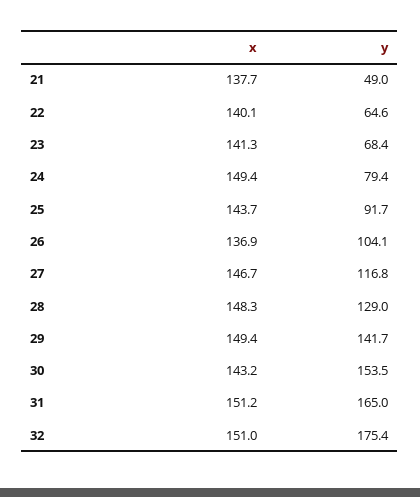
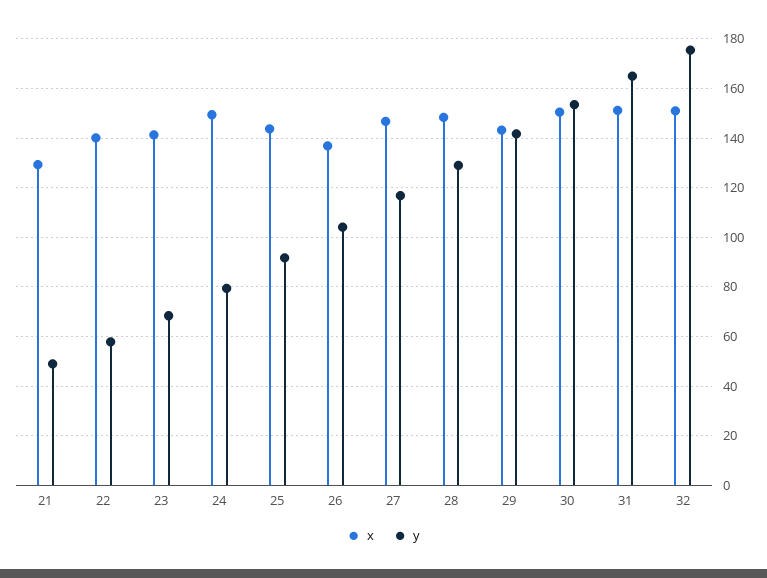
  {
    "x": {
-     "21": 137.7,
+     "21": 130,
      "22": 140.1,
      "23": 141.3,
      "24": 149.4,
      "25": 143.7,
      "26": 136.9,
      "27": 146.7,
      "28": 148.3,
-     "29": 149.4,
+     "29": 142.5,
-     "30": 143.2,
+     "30": 150,
      "31": 151.2,
      "32": 151
    },
    "y": {
      "21": 49,
-     "22": 64.6,
+     "22": 57.5,
      "23": 68.4,
      "24": 79.4,
      "25": 91.7,
      "26": 104.1,
      "27": 116.8,
      "28": 129,
      "29": 141.7,
      "30": 153.5,
      "31": 165,
      "32": 175.4
    }
  }

